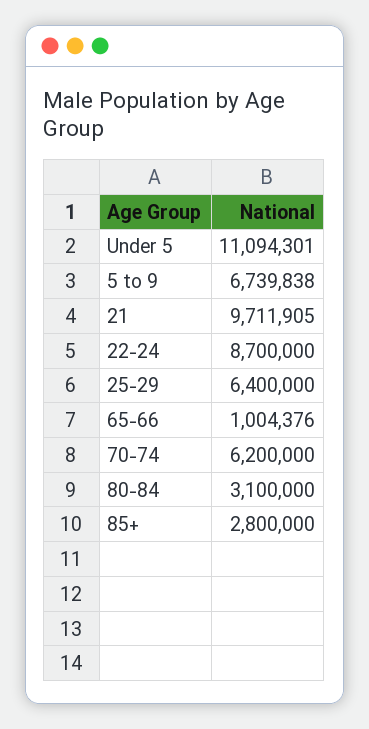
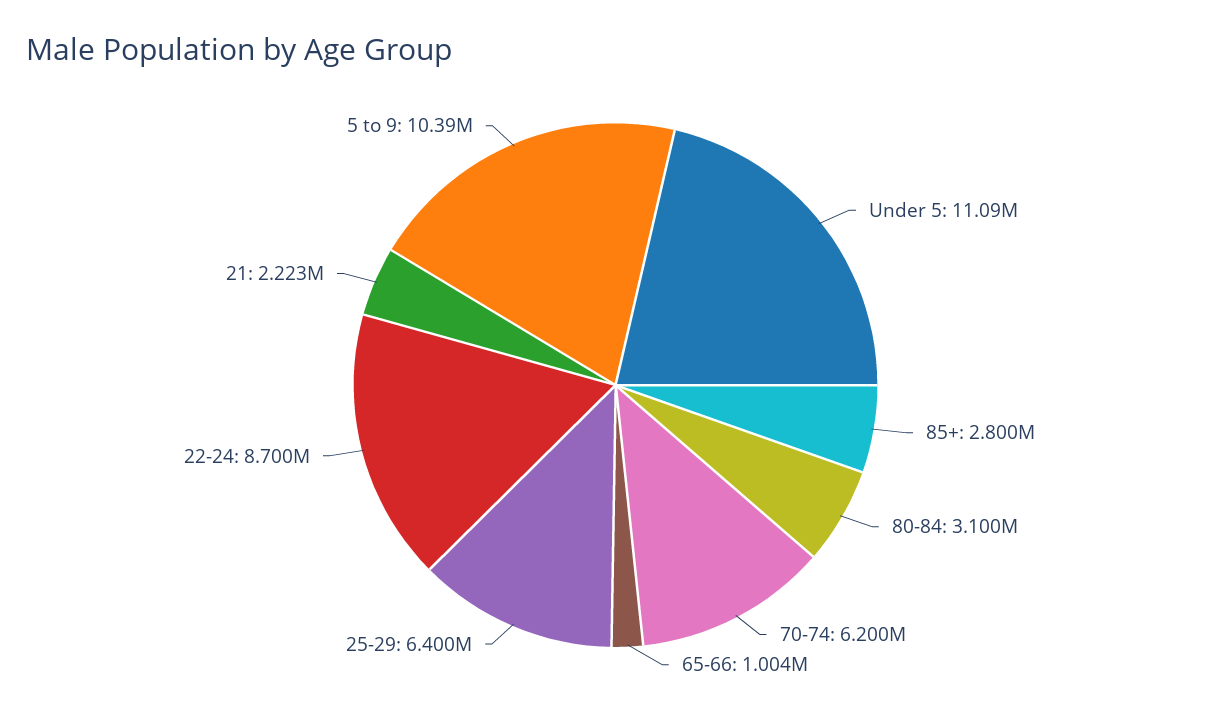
  {
    "Under 5": 11094301,
-   "5 to 9": 6739838,
+   "5 to 9": 10390000,
-   "21": 9711905,
+   "21": 2223000,
    "22-24": 8700000,
    "25-29": 6400000,
    "65-66": 1004376,
    "70-74": 6200000,
    "80-84": 3100000,
    "85+": 2800000
  }

